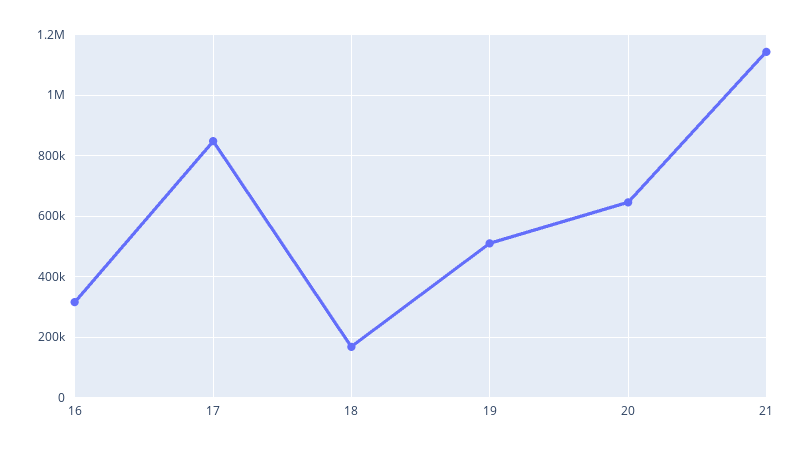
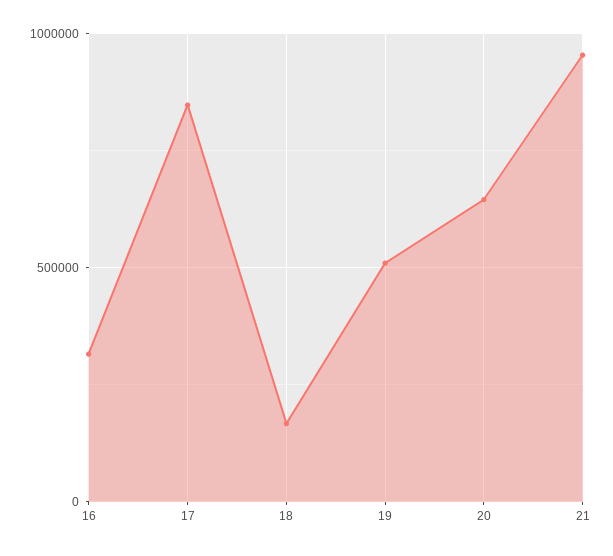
  {
    "16": 320000,
    "17": 840000,
    "18": 160000,
    "19": 520000,
    "20": 640000,
-   "21": 1140000
+   "21": 950000
  }

